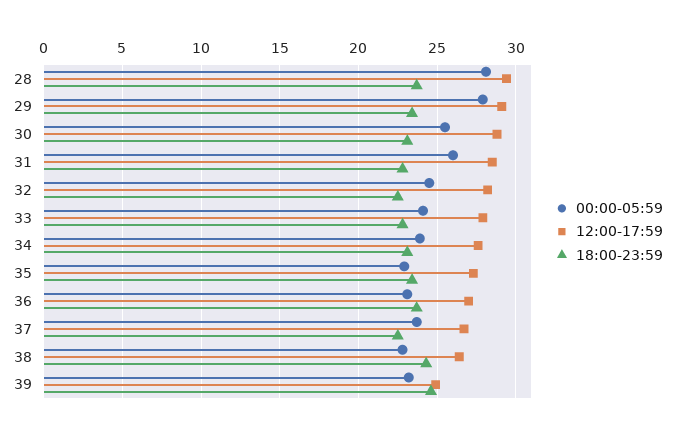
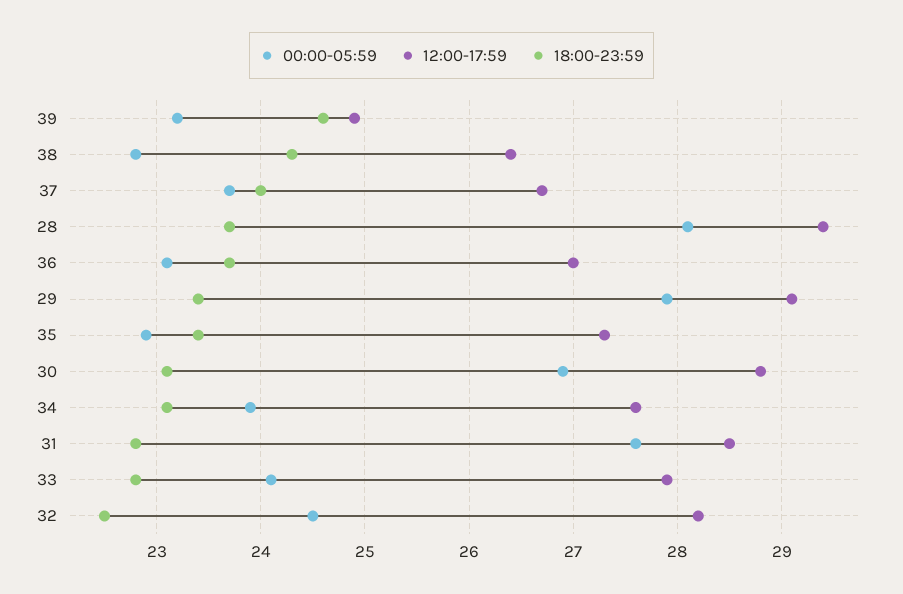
  {
    "00:00-05:59": {
      "28": 28.1,
      "29": 27.9,
-     "30": 25.5,
+     "30": 26.9,
-     "31": 26,
+     "31": 27.6,
      "32": 24.5,
      "33": 24.1,
      "34": 23.9,
      "35": 22.9,
      "36": 23.1,
      "37": 23.7,
      "38": 22.8,
      "39": 23.2
    },
    "12:00-17:59": {
      "28": 29.4,
      "29": 29.1,
      "30": 28.8,
      "31": 28.5,
      "32": 28.2,
      "33": 27.9,
      "34": 27.6,
      "35": 27.3,
      "36": 27,
      "37": 26.7,
      "38": 26.4,
      "39": 24.9
    },
    "18:00-23:59": {
      "28": 23.7,
      "29": 23.4,
      "30": 23.1,
      "31": 22.8,
      "32": 22.5,
      "33": 22.8,
      "34": 23.1,
      "35": 23.4,
      "36": 23.7,
-     "37": 22.5,
+     "37": 24,
      "38": 24.3,
      "39": 24.6
    }
  }

